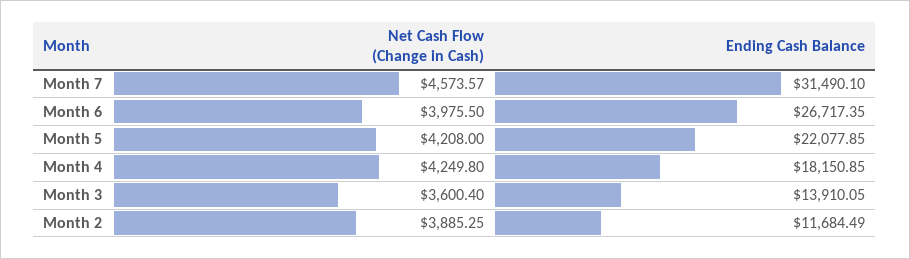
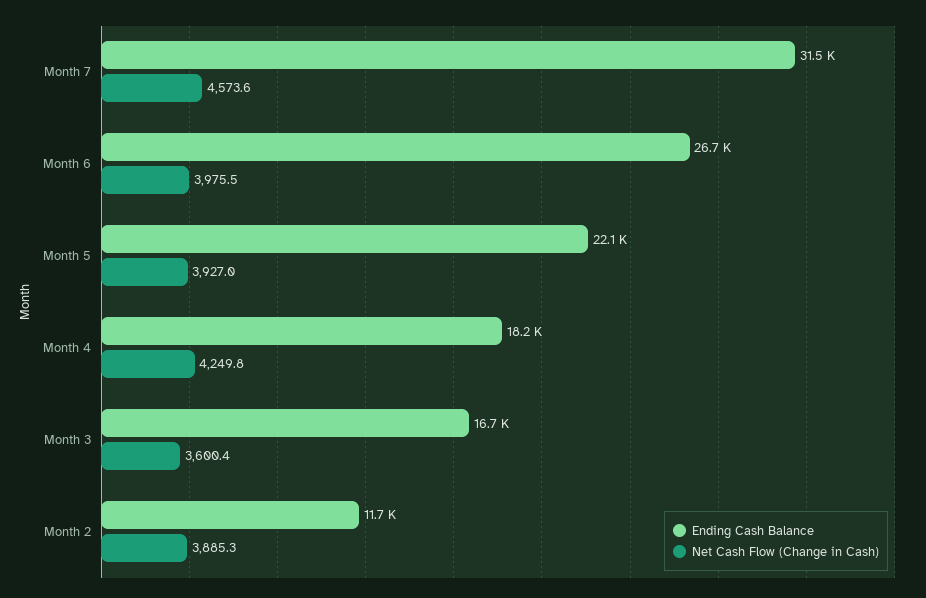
  {
    "Net Cash Flow (Change in Cash)": {
      "Month 7": 4573.57,
      "Month 6": 3975.5,
-     "Month 5": 4208,
+     "Month 5": 3927,
      "Month 4": 4249.8,
      "Month 3": 3600.4,
      "Month 2": 3885.25
    },
    "Ending Cash Balance": {
      "Month 7": 31490.1,
      "Month 6": 26717.35,
      "Month 5": 22077.85,
      "Month 4": 18150.85,
-     "Month 3": 13910.05,
+     "Month 3": 16700,
      "Month 2": 11684.49
    }
  }

